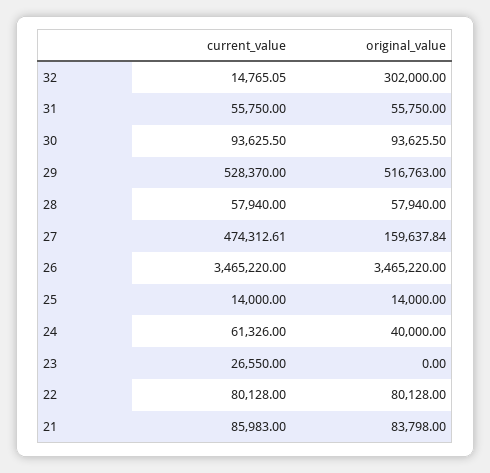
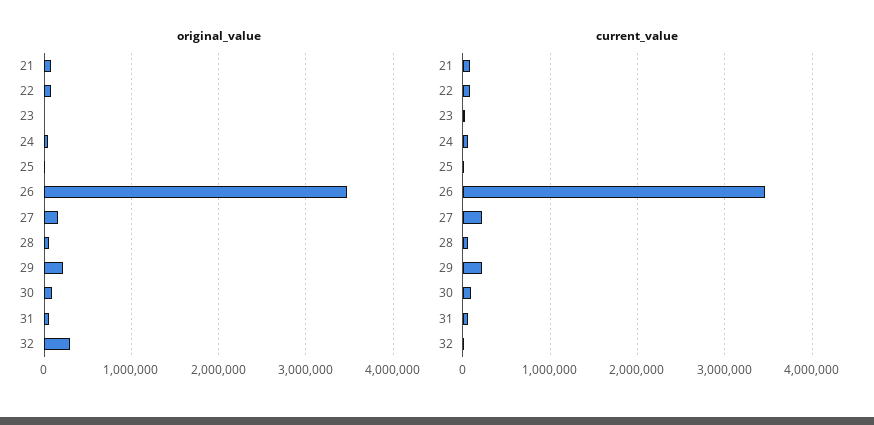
  {
    "current_value": {
      "32": 14765.05,
      "31": 55750,
      "30": 93625.5,
-     "29": 528370,
+     "29": 200000,
      "28": 57940,
-     "27": 474312.61,
+     "27": 200000,
      "26": 3465220,
      "25": 14000,
      "24": 61326,
      "23": 26550,
      "22": 80128,
      "21": 85983
    },
    "original_value": {
      "32": 302000,
      "31": 55750,
      "30": 93625.5,
-     "29": 516763,
+     "29": 200000,
      "28": 57940,
      "27": 159637.84,
      "26": 3465220,
      "25": 14000,
      "24": 40000,
      "23": 0,
      "22": 80128,
      "21": 83798
    }
  }

